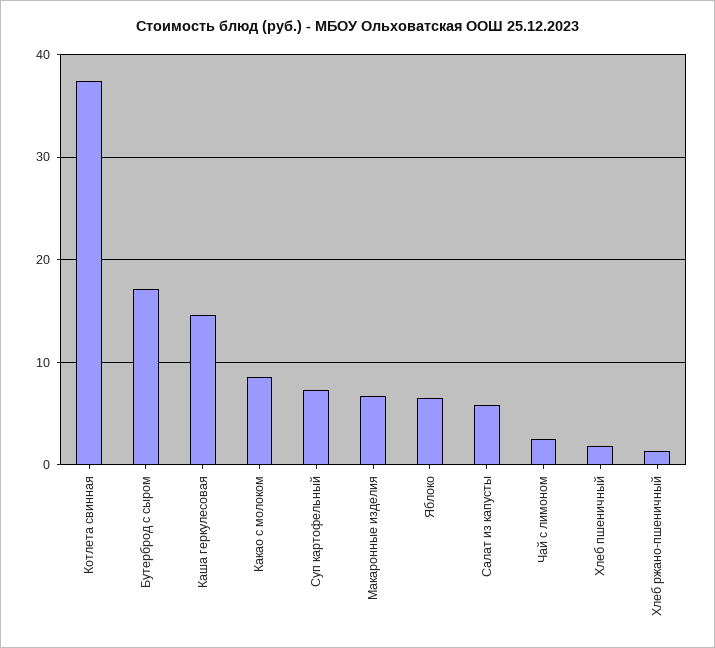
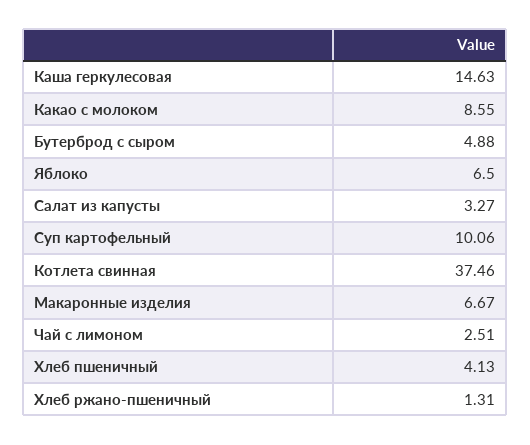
  {
    "Котлета свинная": 37.46,
-   "Бутерброд с сыром": 17,
+   "Бутерброд с сыром": 4.88,
    "Каша геркулесовая": 14.63,
    "Какао с молоком": 8.55,
-   "Суп картофельный": 7,
+   "Суп картофельный": 10.06,
    "Макаронные изделия": 6.67,
    "Яблоко": 6.5,
-   "Салат из капусты": 6,
+   "Салат из капусты": 3.27,
    "Чай с лимоном": 2.51,
-   "Хлеб пшеничный": 2,
+   "Хлеб пшеничный": 4.13,
    "Хлеб ржано-пшеничный": 1.31
  }

